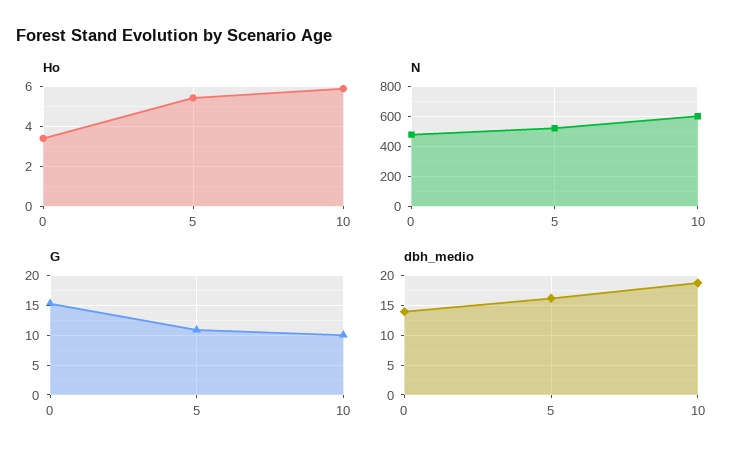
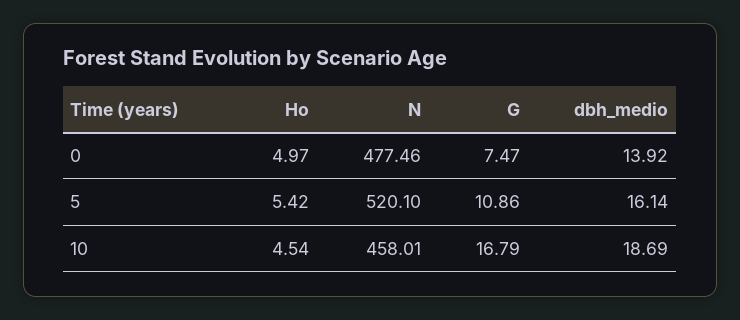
  {
    "Ho": {
-     "0": 3.5,
+     "0": 4.97,
      "5": 5.42,
-     "10": 6
+     "10": 4.54
    },
    "N": {
      "0": 477.46,
      "5": 520.1,
-     "10": 600
+     "10": 458.01
    },
    "G": {
-     "0": 15,
+     "0": 7.47,
      "5": 10.86,
-     "10": 10
+     "10": 16.79
    },
    "dbh_medio": {
      "0": 13.92,
      "5": 16.14,
      "10": 18.69
    }
  }

